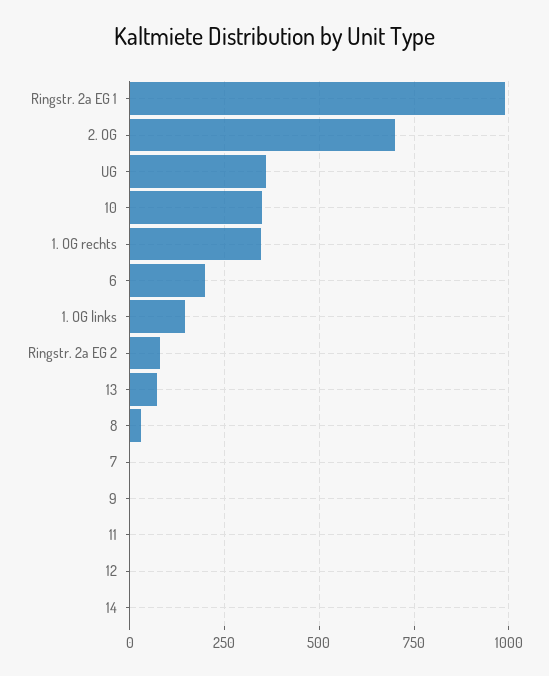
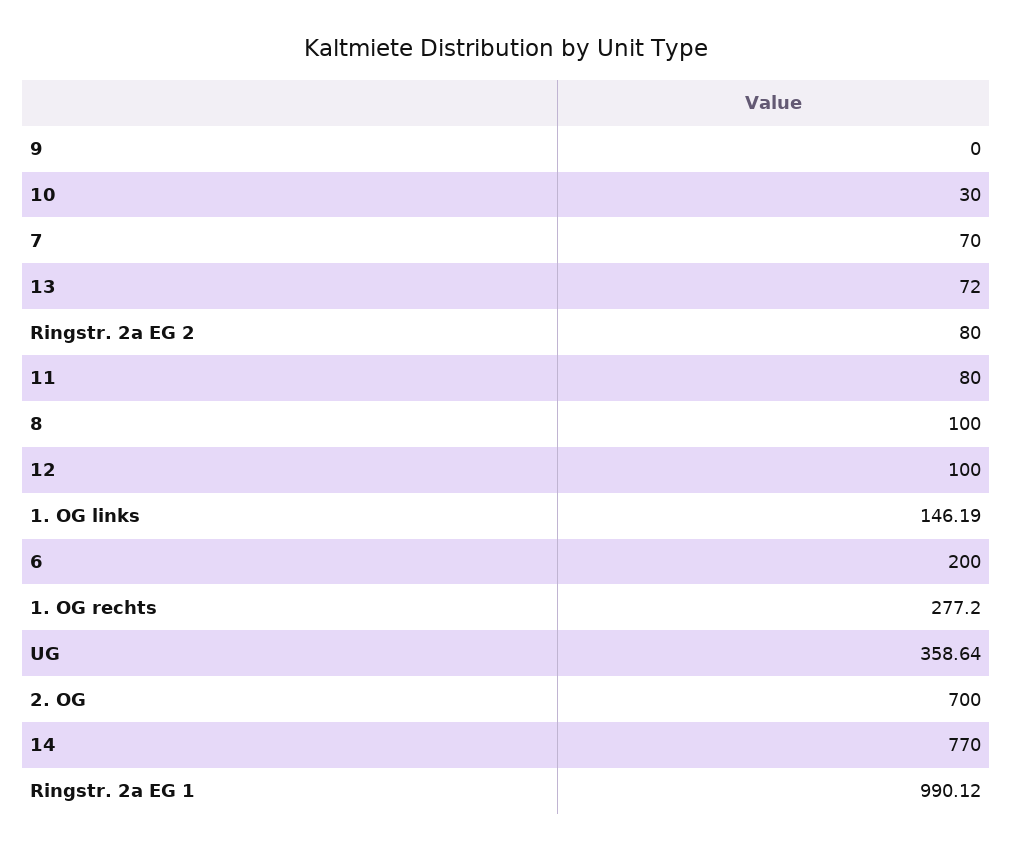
  {
    "Ringstr. 2a EG 1": 990.12,
    "2. OG": 700,
    "UG": 358.64,
-   "10": 350,
+   "10": 30,
-   "1. OG rechts": 350,
+   "1. OG rechts": 277.2,
    "6": 200,
    "1. OG links": 146.19,
    "Ringstr. 2a EG 2": 80,
    "13": 72,
-   "8": 25,
+   "8": 100,
-   "7": 0,
+   "7": 70,
    "9": 0,
-   "11": 0,
+   "11": 80,
-   "12": 0,
+   "12": 100,
-   "14": 0
+   "14": 770
  }

